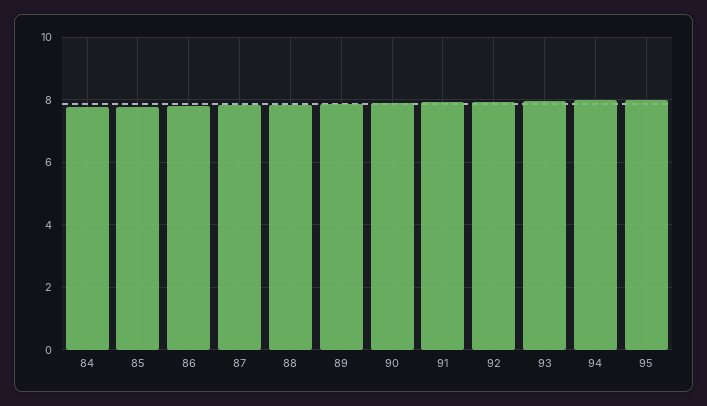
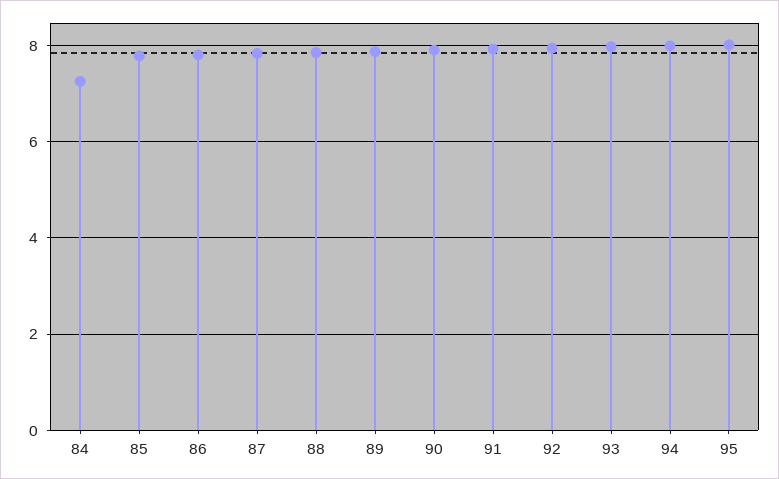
  {
-   "84": 7.8,
+   "84": 7.2,
    "85": 7.8,
    "86": 7.8,
    "87": 7.8,
    "88": 7.8,
    "89": 7.8,
    "90": 8,
    "91": 8,
    "92": 8,
    "93": 8,
    "94": 8,
    "95": 8
  }

